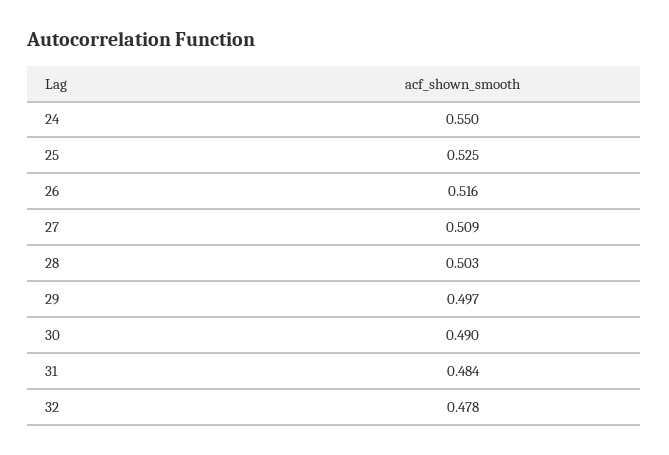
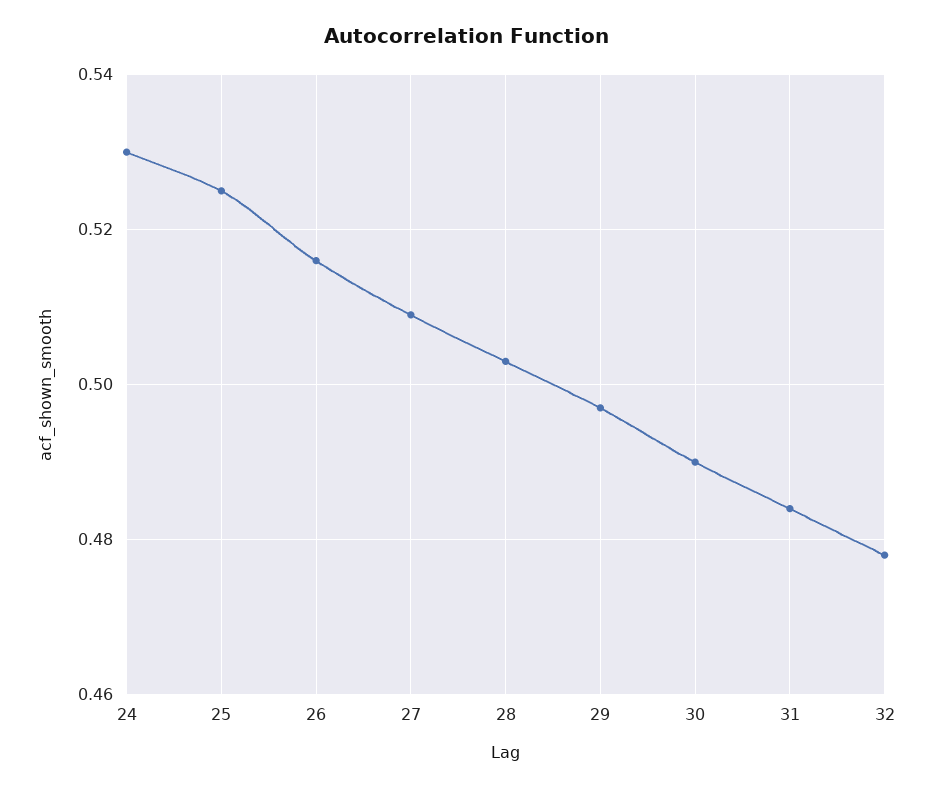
  {
-   "24": 0.55,
+   "24": 0.53,
    "25": 0.525,
    "26": 0.516,
    "27": 0.509,
    "28": 0.503,
    "29": 0.497,
    "30": 0.49,
    "31": 0.484,
    "32": 0.478
  }

